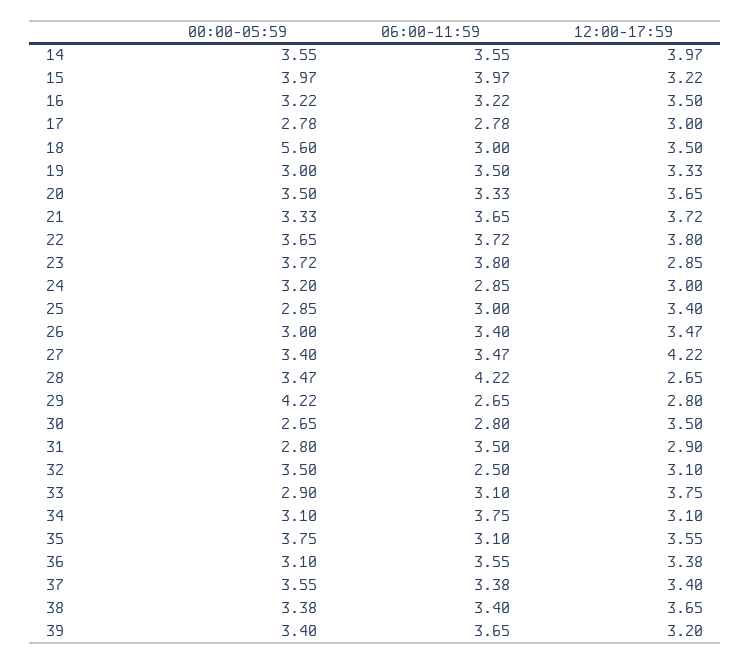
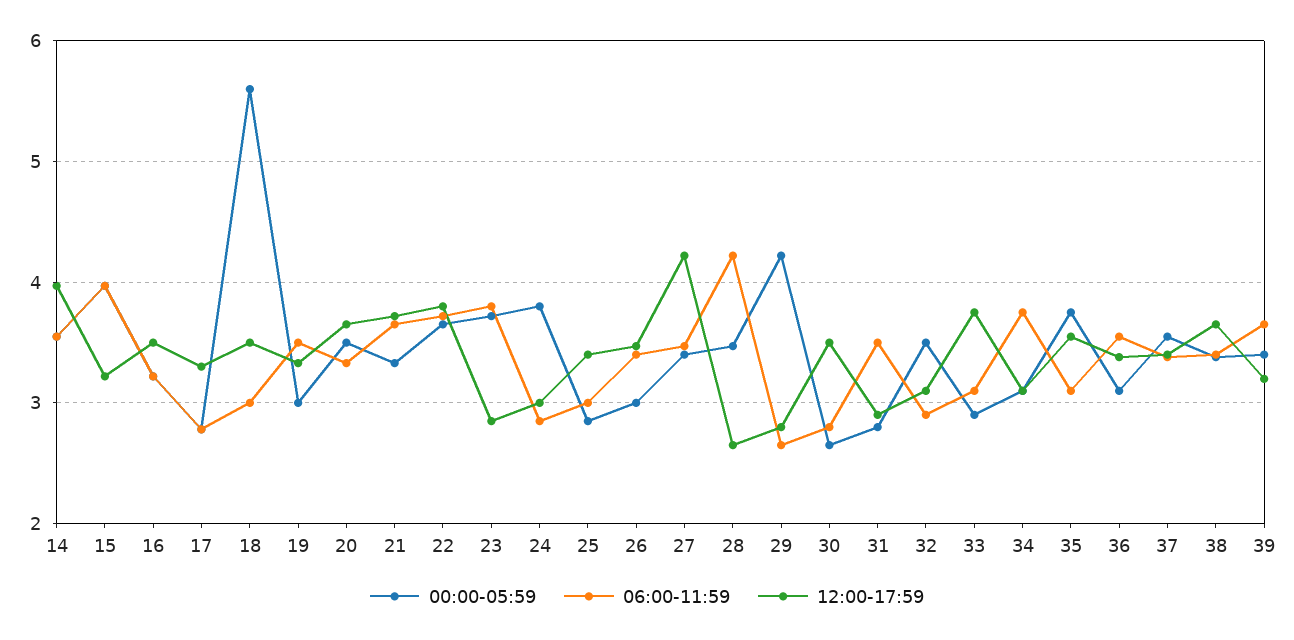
  {
    "00:00-05:59": {
      "14": 3.55,
      "15": 3.97,
      "16": 3.22,
      "17": 2.78,
      "18": 5.6,
      "19": 3,
      "20": 3.5,
      "21": 3.33,
      "22": 3.65,
      "23": 3.72,
-     "24": 3.2,
+     "24": 3.8,
      "25": 2.85,
      "26": 3,
      "27": 3.4,
      "28": 3.47,
      "29": 4.22,
      "30": 2.65,
      "31": 2.8,
      "32": 3.5,
      "33": 2.9,
      "34": 3.1,
      "35": 3.75,
      "36": 3.1,
      "37": 3.55,
      "38": 3.38,
      "39": 3.4
    },
    "06:00-11:59": {
      "14": 3.55,
      "15": 3.97,
      "16": 3.22,
      "17": 2.78,
      "18": 3,
      "19": 3.5,
      "20": 3.33,
      "21": 3.65,
      "22": 3.72,
      "23": 3.8,
      "24": 2.85,
      "25": 3,
      "26": 3.4,
      "27": 3.47,
      "28": 4.22,
      "29": 2.65,
      "30": 2.8,
      "31": 3.5,
-     "32": 2.5,
+     "32": 2.9,
      "33": 3.1,
      "34": 3.75,
      "35": 3.1,
      "36": 3.55,
      "37": 3.38,
      "38": 3.4,
      "39": 3.65
    },
    "12:00-17:59": {
      "14": 3.97,
      "15": 3.22,
      "16": 3.5,
-     "17": 3,
+     "17": 3.3,
      "18": 3.5,
      "19": 3.33,
      "20": 3.65,
      "21": 3.72,
      "22": 3.8,
      "23": 2.85,
      "24": 3,
      "25": 3.4,
      "26": 3.47,
      "27": 4.22,
      "28": 2.65,
      "29": 2.8,
      "30": 3.5,
      "31": 2.9,
      "32": 3.1,
      "33": 3.75,
      "34": 3.1,
      "35": 3.55,
      "36": 3.38,
      "37": 3.4,
      "38": 3.65,
      "39": 3.2
    }
  }

